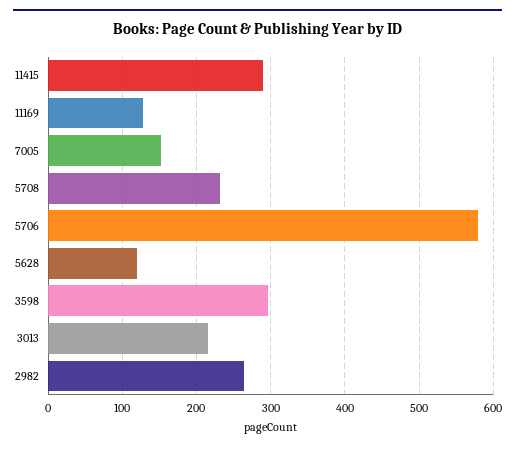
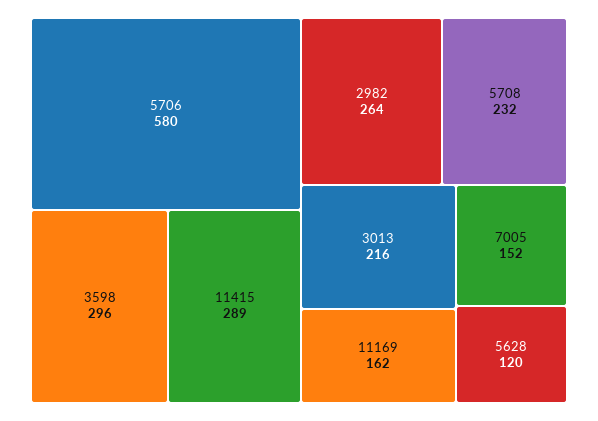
  {
    "11415": 289,
-   "11169": 130,
+   "11169": 162,
    "7005": 152,
    "5708": 232,
    "5706": 580,
    "5628": 120,
    "3598": 296,
    "3013": 216,
    "2982": 264
  }

